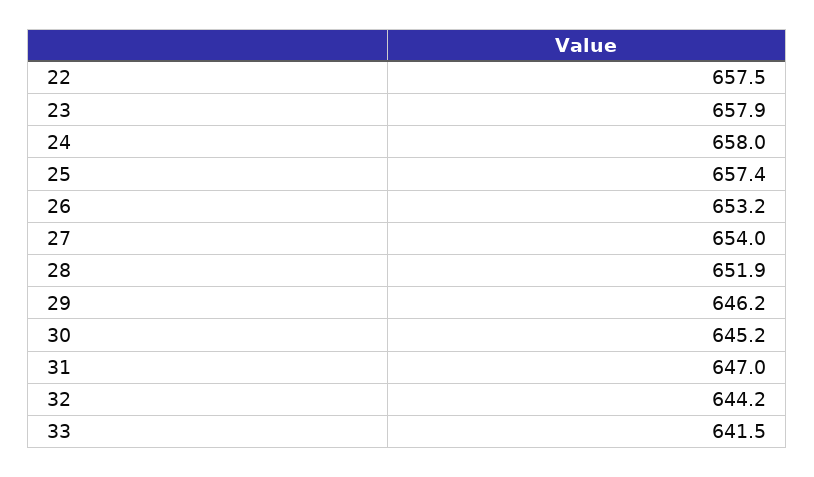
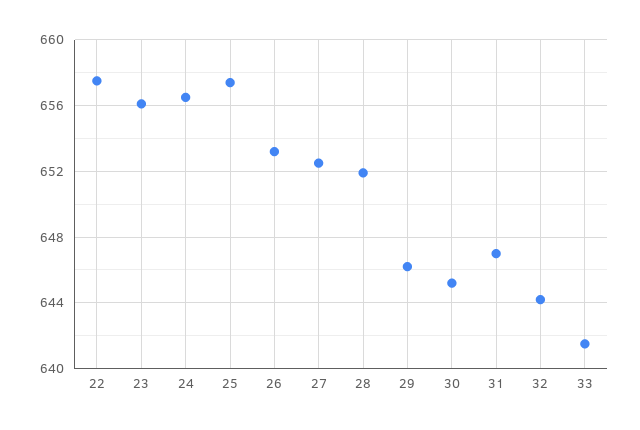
  {
    "22": 657.5,
-   "23": 657.9,
+   "23": 656,
-   "24": 658,
+   "24": 656.5,
    "25": 657.4,
    "26": 653.2,
-   "27": 654,
+   "27": 652.5,
    "28": 651.9,
    "29": 646.2,
    "30": 645.2,
    "31": 647,
    "32": 644.2,
    "33": 641.5
  }

